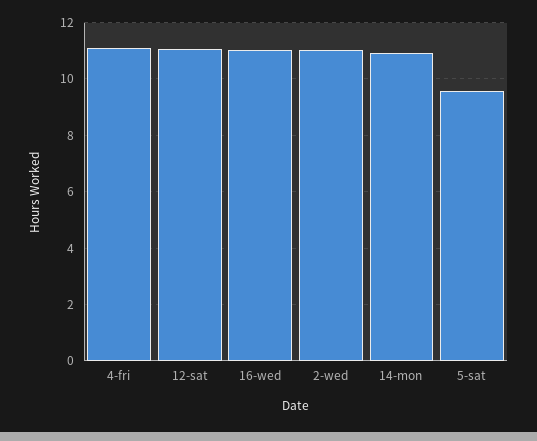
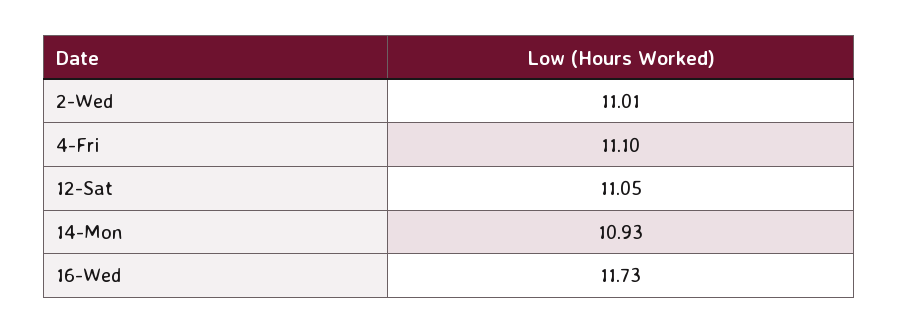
  {
    "4-fri": 11.1,
    "12-sat": 11.05,
-   "16-wed": 11,
+   "16-wed": 11.73,
    "2-wed": 11.01,
-   "14-mon": 10.93,
+   "14-mon": 10.93
-   "5-sat": 9.5
  }

